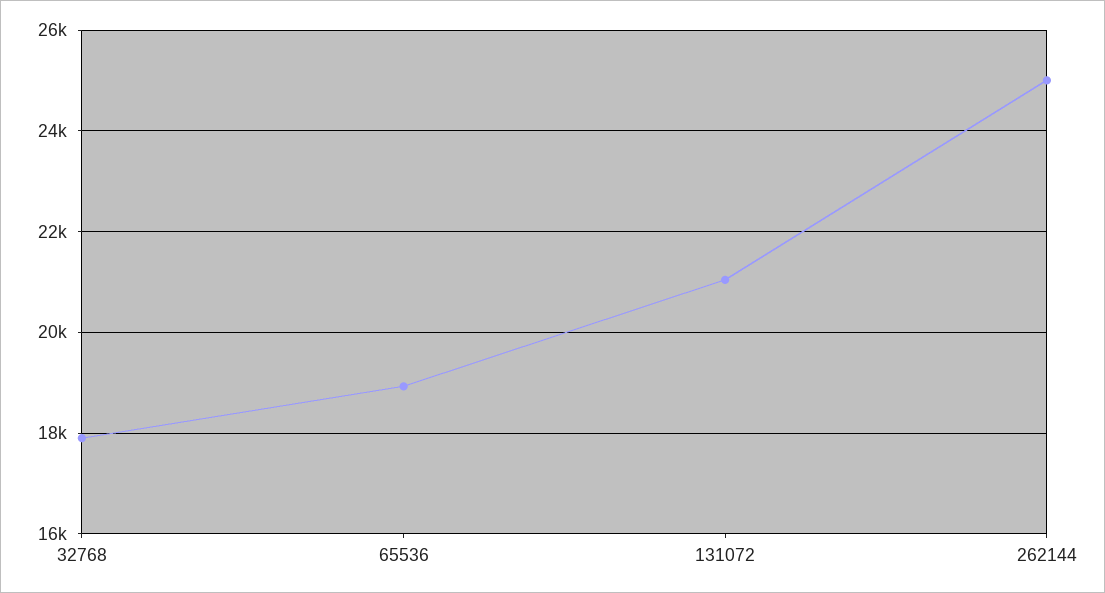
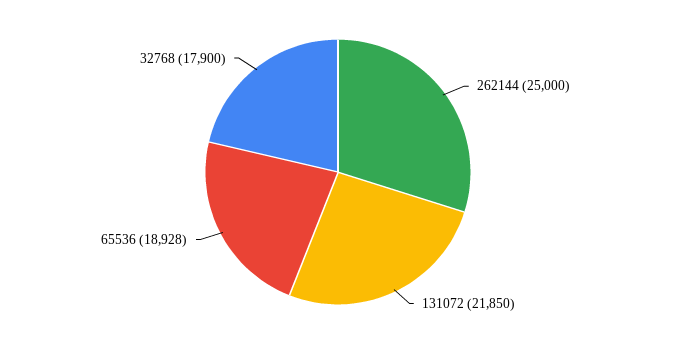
  {
    "32768": 17900,
    "65536": 18928,
-   "131072": 21000,
+   "131072": 21850,
    "262144": 25000
  }

